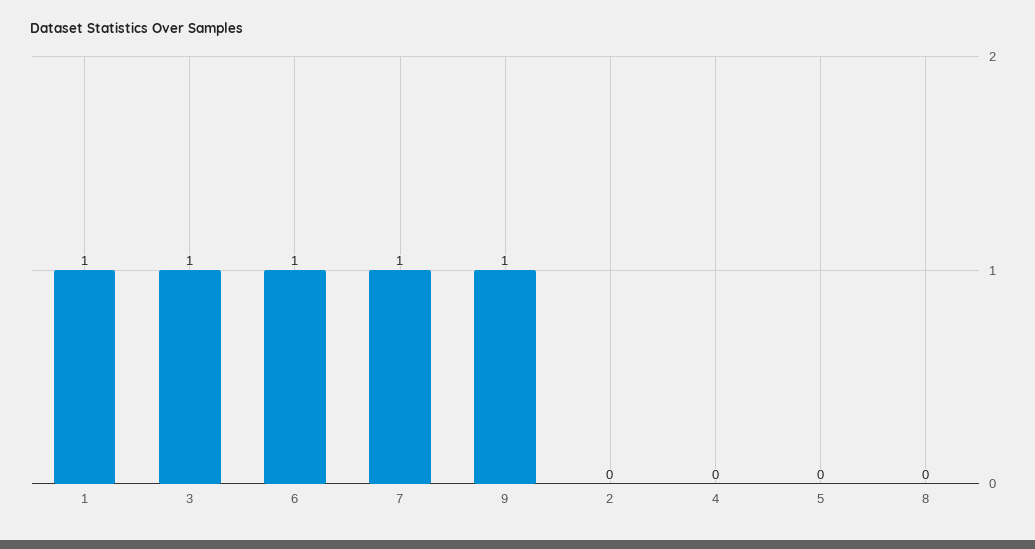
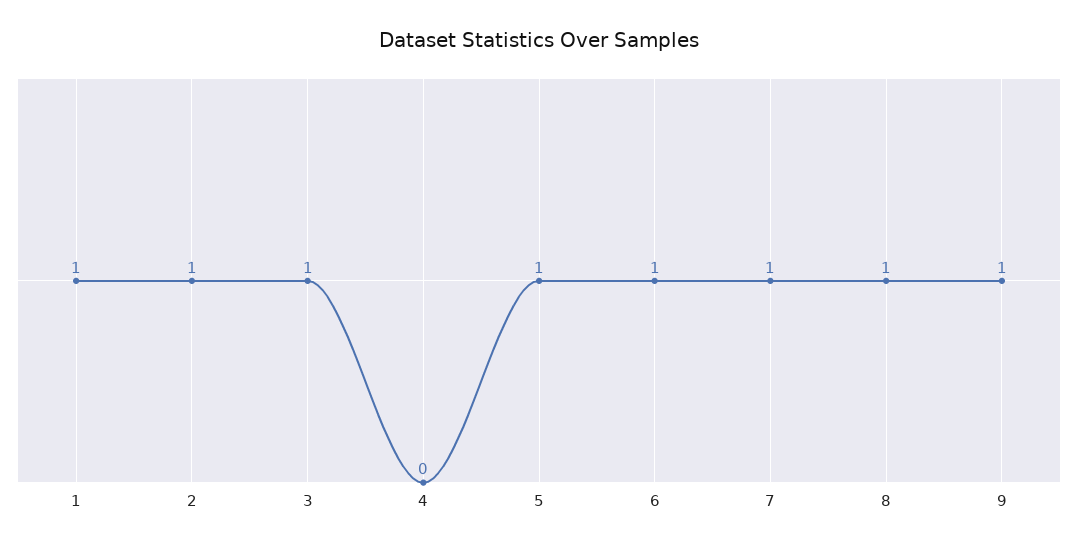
  {
    "1": 1,
    "3": 1,
    "6": 1,
    "7": 1,
    "9": 1,
-   "2": 0,
+   "2": 1,
    "4": 0,
-   "5": 0,
+   "5": 1,
-   "8": 0
+   "8": 1
  }

